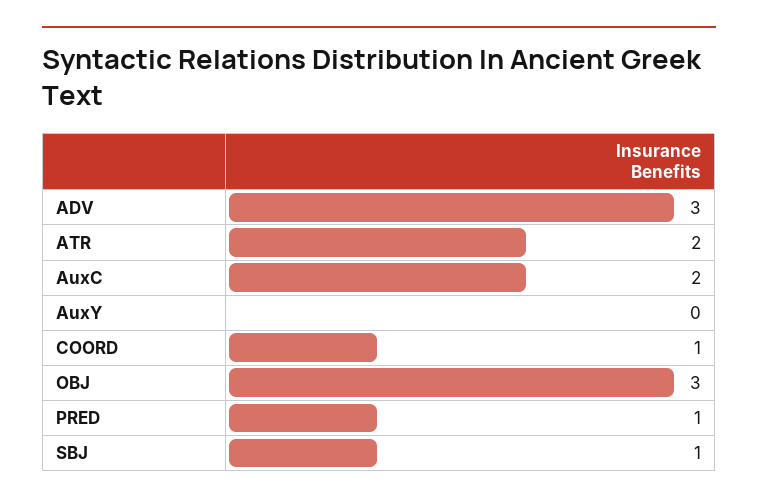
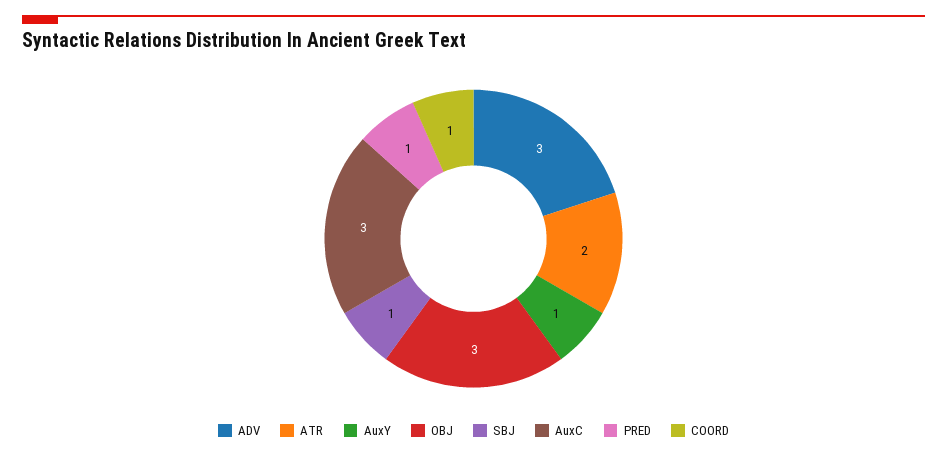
  {
    "ADV": 3,
    "ATR": 2,
-   "AuxC": 2,
+   "AuxC": 3,
-   "AuxY": 0,
+   "AuxY": 1,
    "COORD": 1,
    "OBJ": 3,
    "PRED": 1,
    "SBJ": 1
  }

